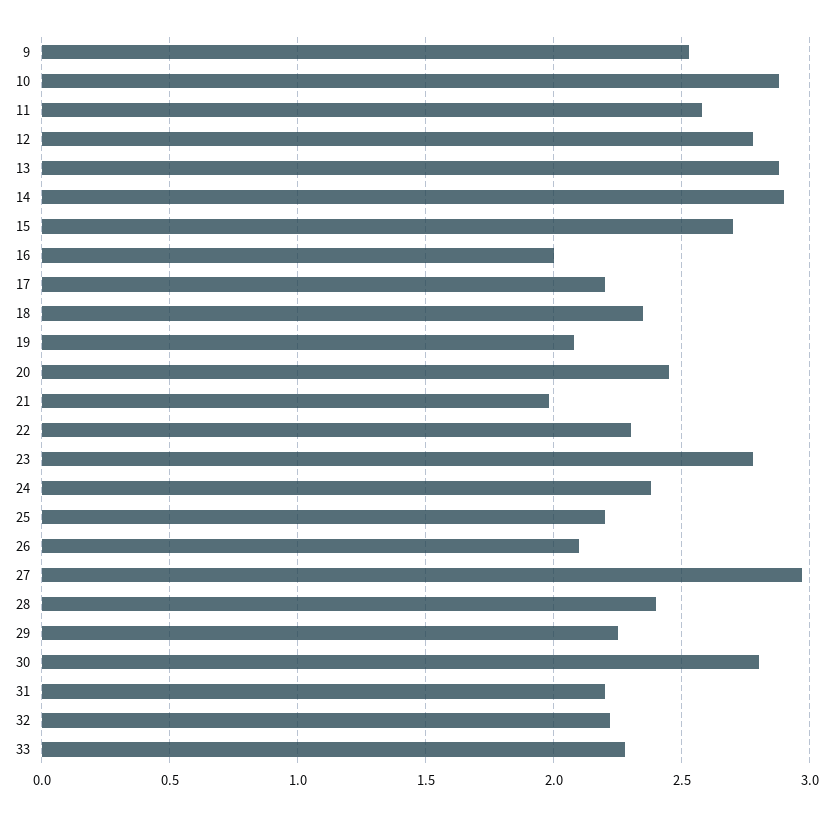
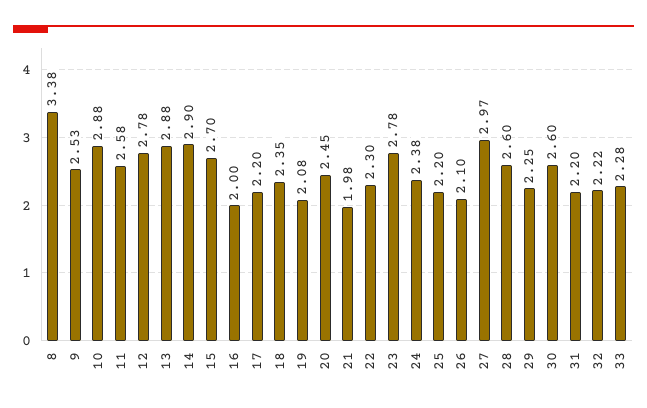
  {
    "9": 2.53,
    "10": 2.88,
    "11": 2.58,
    "12": 2.78,
    "13": 2.88,
    "14": 2.9,
    "15": 2.7,
    "16": 2,
    "17": 2.2,
    "18": 2.35,
    "19": 2.08,
    "20": 2.45,
    "21": 1.98,
    "22": 2.3,
    "23": 2.78,
    "24": 2.38,
    "25": 2.2,
    "26": 2.1,
    "27": 2.97,
-   "28": 2.4,
+   "28": 2.6,
    "29": 2.25,
-   "30": 2.8,
+   "30": 2.6,
    "31": 2.2,
    "32": 2.22,
-   "33": 2.28
+   "33": 2.28,
+   "8": 3.38
  }

